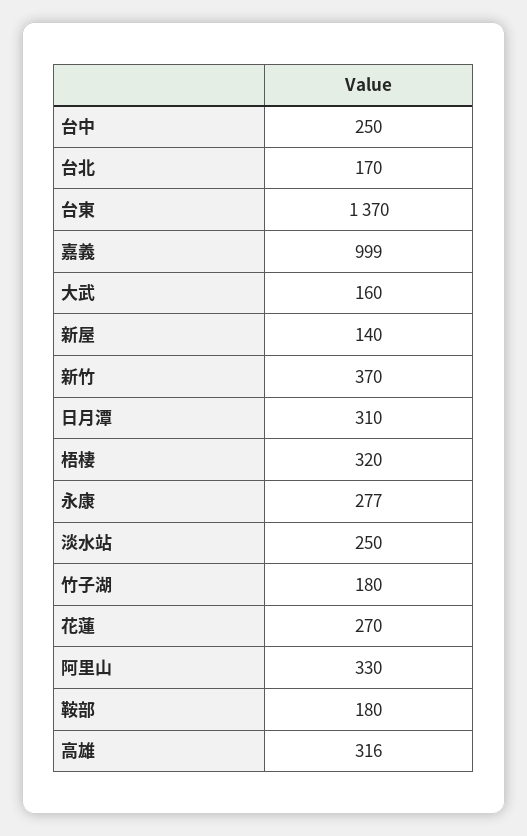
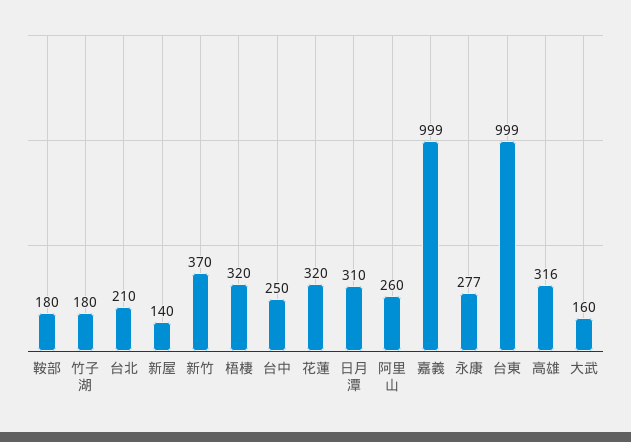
  {
    "台中": 250,
-   "台北": 170,
+   "台北": 210,
-   "台東": 1370,
+   "台東": 999,
    "嘉義": 999,
    "大武": 160,
    "新屋": 140,
    "新竹": 370,
    "日月潭": 310,
    "梧棲": 320,
    "永康": 277,
-   "淡水站": 250,
    "竹子湖": 180,
-   "花蓮": 270,
+   "花蓮": 320,
-   "阿里山": 330,
+   "阿里山": 260,
    "鞍部": 180,
    "高雄": 316
  }

